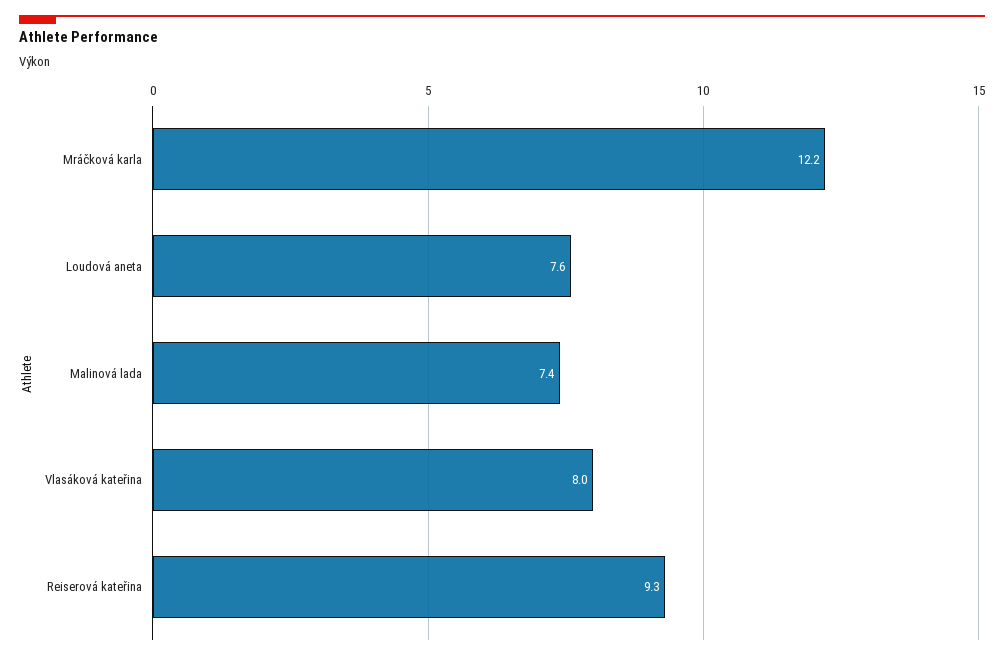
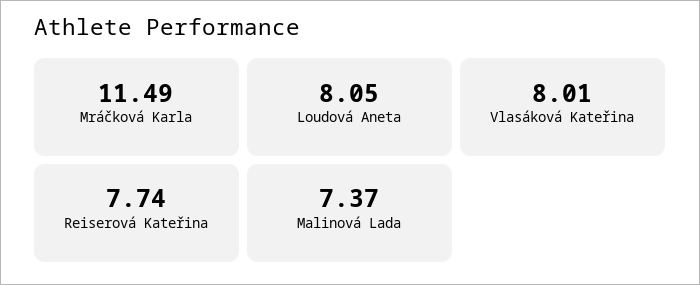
  {
-   "Mráčková karla": 12.2,
+   "Mráčková karla": 11.49,
-   "Loudová aneta": 7.6,
+   "Loudová aneta": 8.05,
    "Malinová lada": 7.37,
    "Vlasáková kateřina": 8.01,
-   "Reiserová kateřina": 9.3
+   "Reiserová kateřina": 7.74
  }

